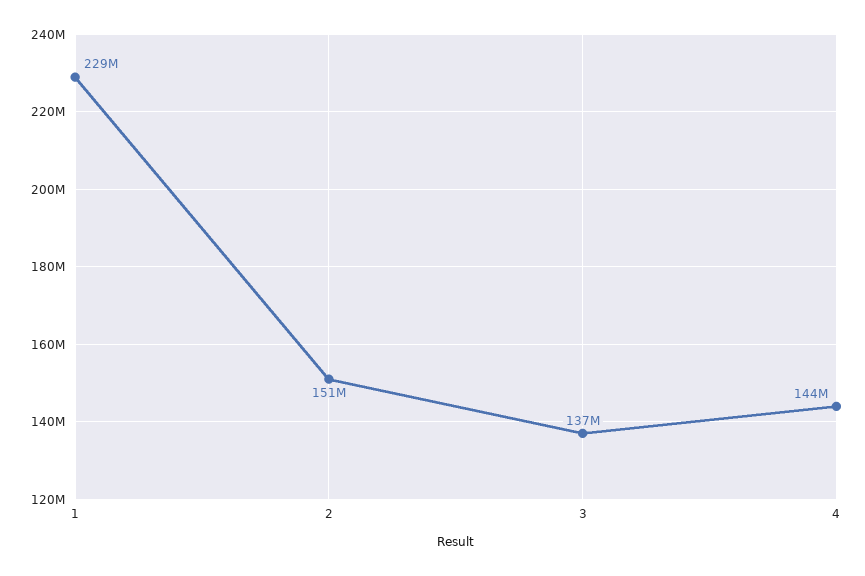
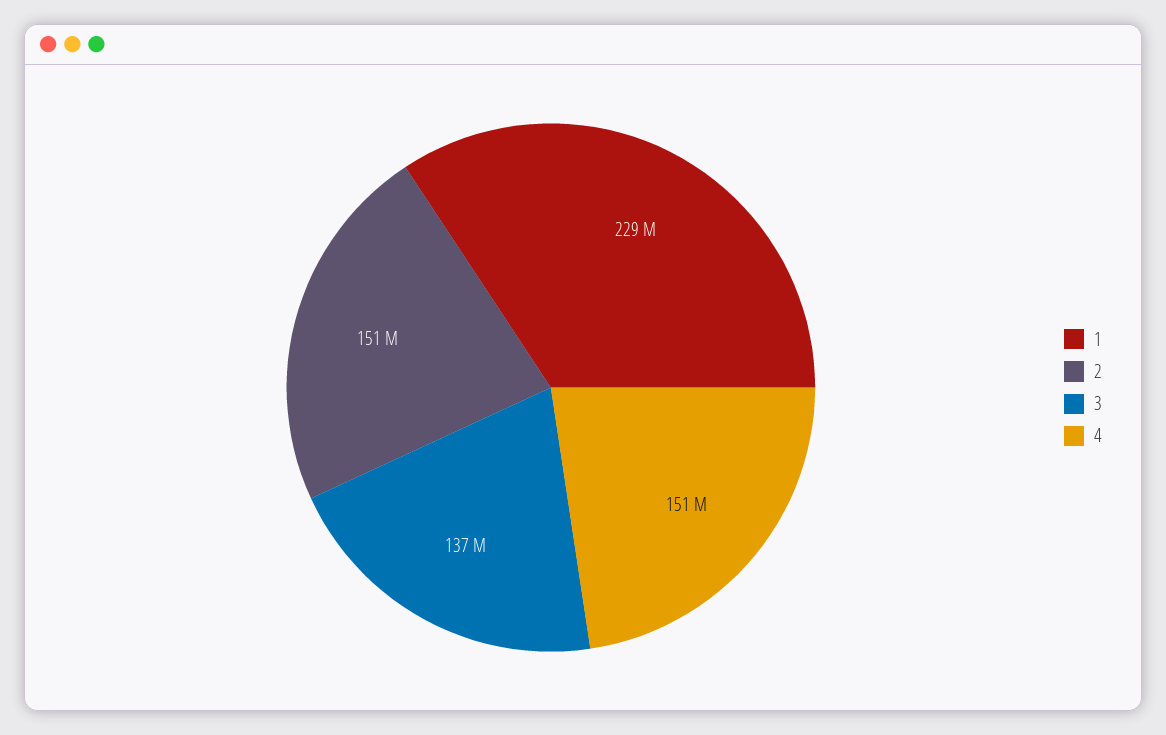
  {
    "1": 229000000,
    "2": 151000000,
    "3": 137000000,
-   "4": 144000000
+   "4": 151000000
  }

